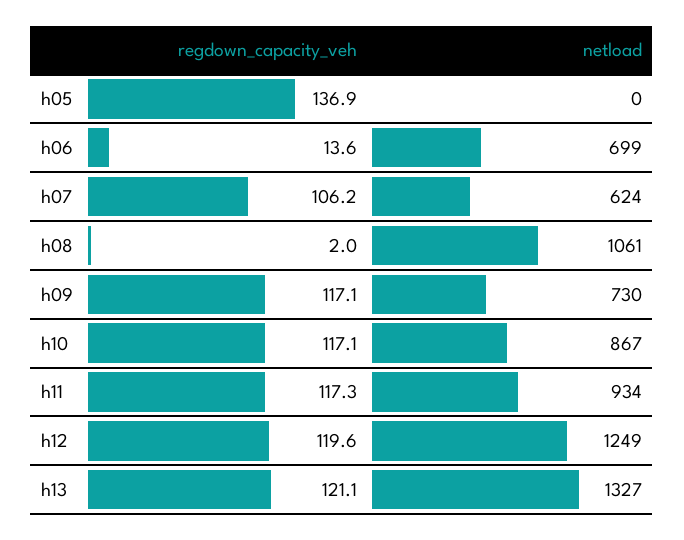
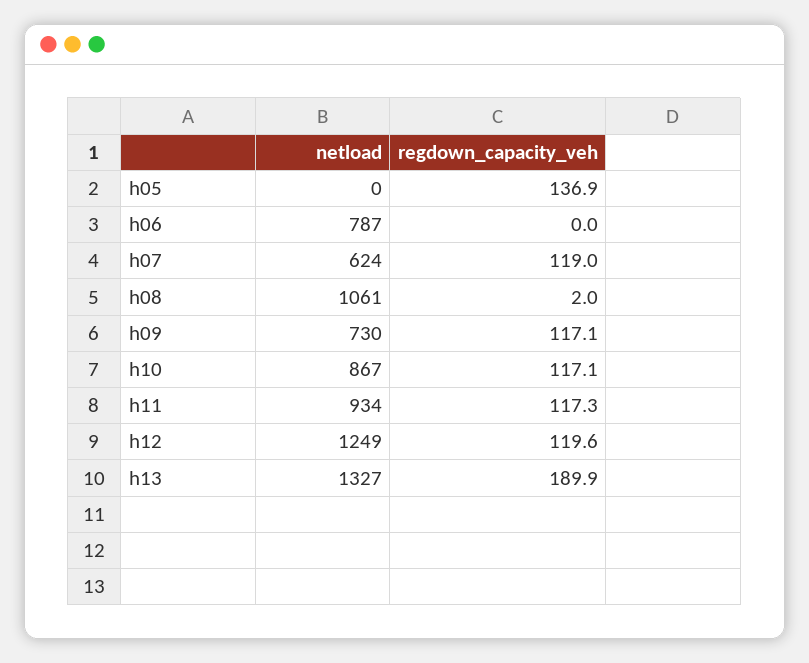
  {
    "regdown_capacity_veh": {
      "h05": 136.9,
-     "h06": 13.6,
+     "h06": 0,
-     "h07": 106.2,
+     "h07": 119,
      "h08": 2,
      "h09": 117.1,
      "h10": 117.1,
      "h11": 117.3,
      "h12": 119.6,
-     "h13": 121.1
+     "h13": 189.9
    },
    "netload": {
      "h05": 0,
-     "h06": 699,
+     "h06": 787,
      "h07": 624,
      "h08": 1061,
      "h09": 730,
      "h10": 867,
      "h11": 934,
      "h12": 1249,
      "h13": 1327
    }
  }

